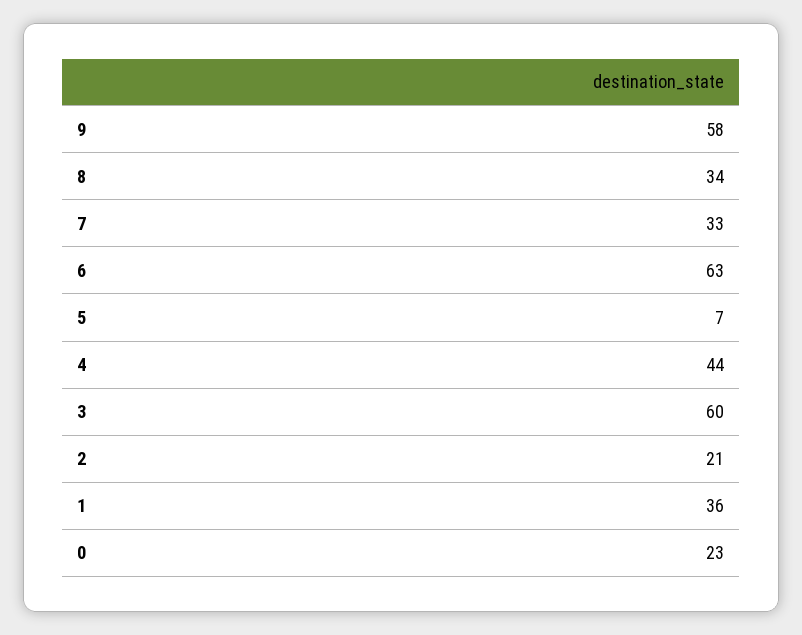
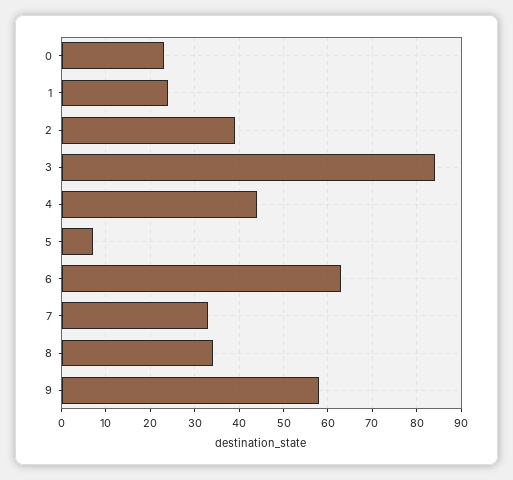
  {
    "9": 58,
    "8": 34,
    "7": 33,
    "6": 63,
    "5": 7,
    "4": 44,
-   "3": 60,
+   "3": 85,
-   "2": 21,
+   "2": 40,
-   "1": 36,
+   "1": 25,
    "0": 23
  }

